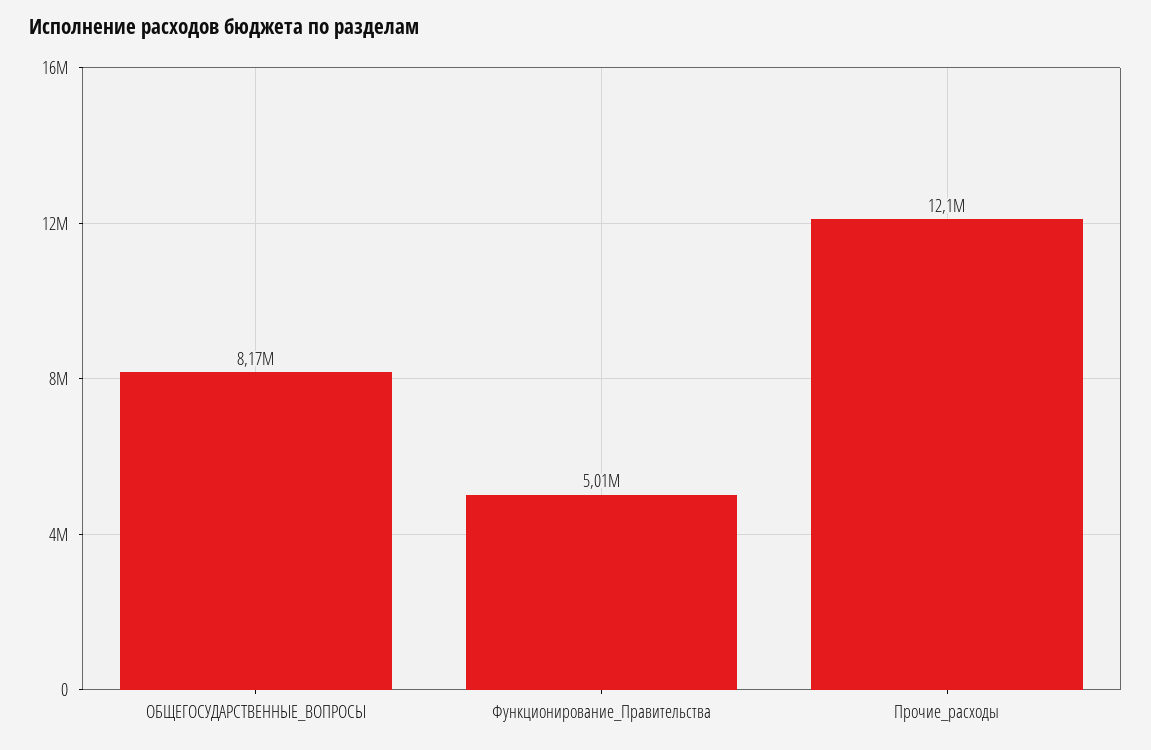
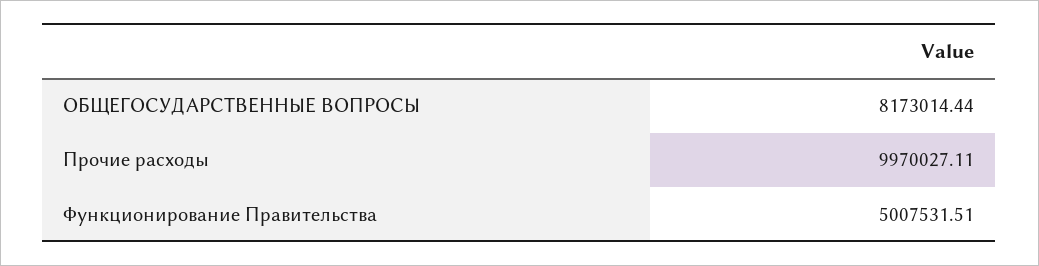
  {
    "ОБЩЕГОСУДАРСТВЕННЫЕ_ВОПРОСЫ": 8173014.44,
    "Функционирование_Правительства": 5007531.51,
-   "Прочие_расходы": 12100000
+   "Прочие_расходы": 9970027.11
  }

